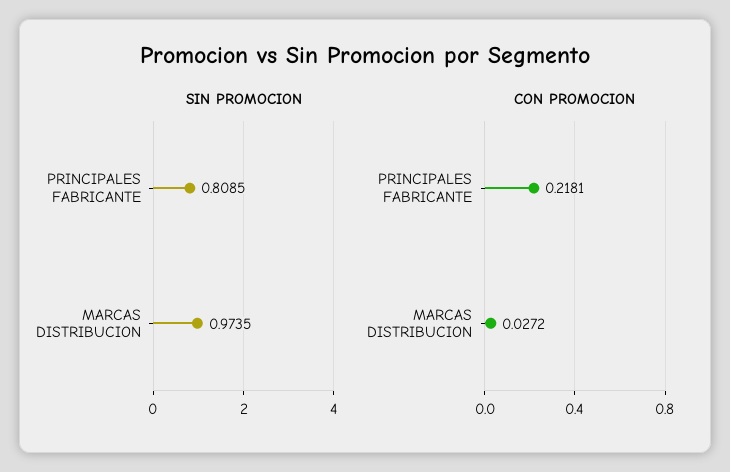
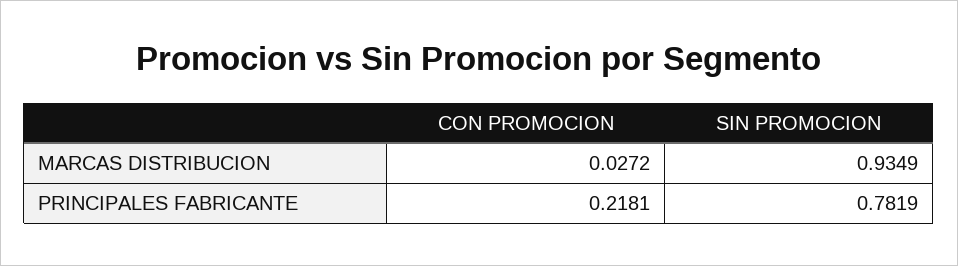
  {
    "SIN PROMOCION": {
-     "PRINCIPALES FABRICANTE": 0.8085,
+     "PRINCIPALES FABRICANTE": 0.7819,
-     "MARCAS DISTRIBUCION": 0.9735
+     "MARCAS DISTRIBUCION": 0.9349
    },
    "CON PROMOCION": {
      "PRINCIPALES FABRICANTE": 0.2181,
      "MARCAS DISTRIBUCION": 0.0272
    }
  }

